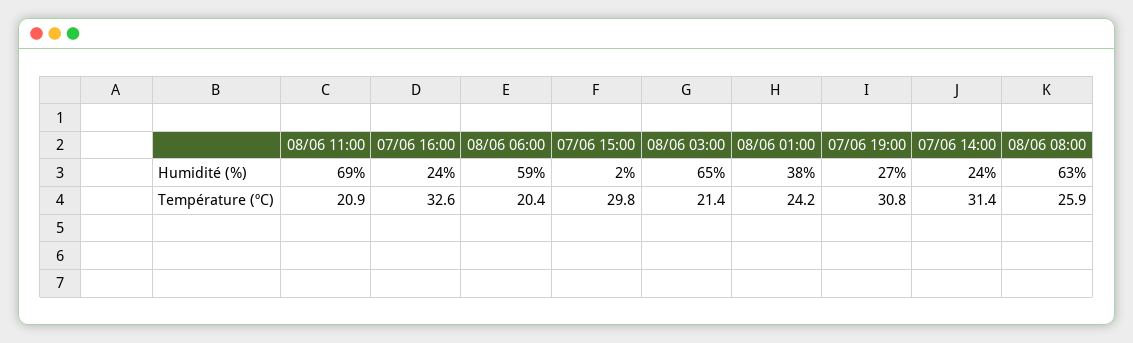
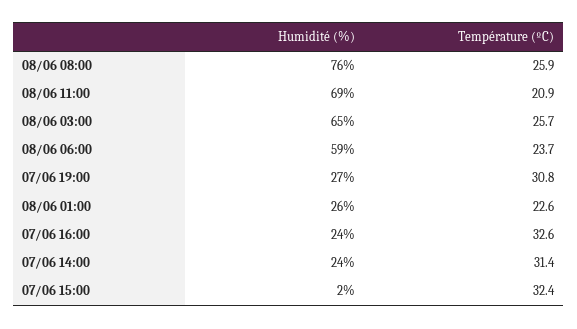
  {
    "08/06 11:00": {
      "Humidité (%)": 69,
      "Température (ºC)": 20.9
    },
    "07/06 16:00": {
      "Humidité (%)": 24,
      "Température (ºC)": 32.6
    },
    "08/06 06:00": {
      "Humidité (%)": 59,
-     "Température (ºC)": 20.4
+     "Température (ºC)": 23.7
    },
    "07/06 15:00": {
      "Humidité (%)": 2,
-     "Température (ºC)": 29.8
+     "Température (ºC)": 32.4
    },
    "08/06 03:00": {
      "Humidité (%)": 65,
-     "Température (ºC)": 21.4
+     "Température (ºC)": 25.7
    },
    "08/06 01:00": {
-     "Humidité (%)": 38,
+     "Humidité (%)": 26,
-     "Température (ºC)": 24.2
+     "Température (ºC)": 22.6
    },
    "07/06 19:00": {
      "Humidité (%)": 27,
      "Température (ºC)": 30.8
    },
    "07/06 14:00": {
      "Humidité (%)": 24,
      "Température (ºC)": 31.4
    },
    "08/06 08:00": {
-     "Humidité (%)": 63,
+     "Humidité (%)": 76,
      "Température (ºC)": 25.9
    }
  }

